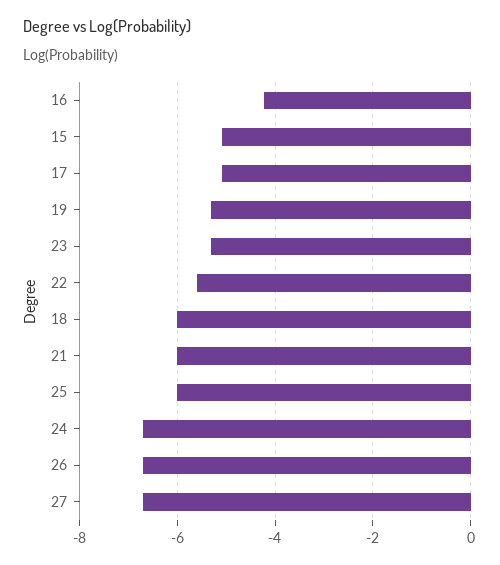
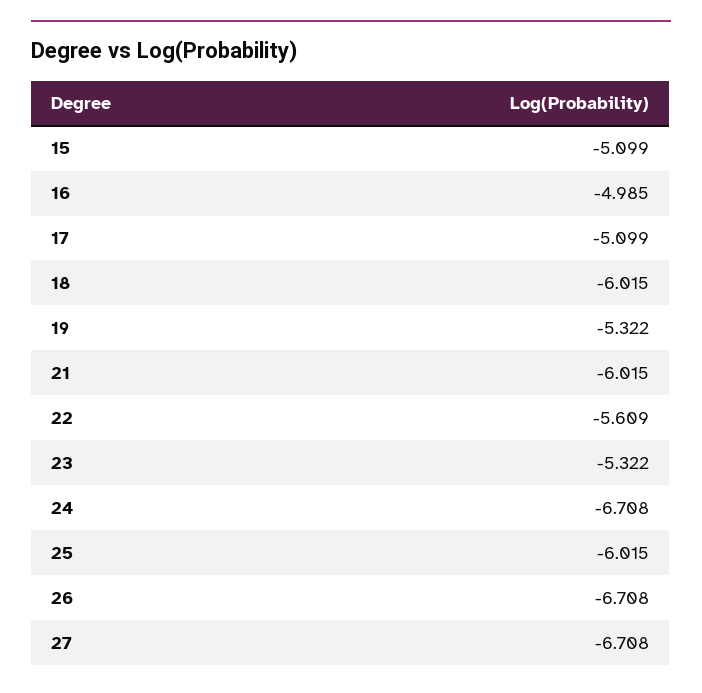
  {
-   "16": -4.2,
+   "16": -4.985,
    "15": -5.099,
    "17": -5.099,
    "19": -5.322,
    "23": -5.322,
    "22": -5.609,
    "18": -6.015,
    "21": -6.015,
    "25": -6.015,
    "24": -6.708,
    "26": -6.708,
    "27": -6.708
  }

